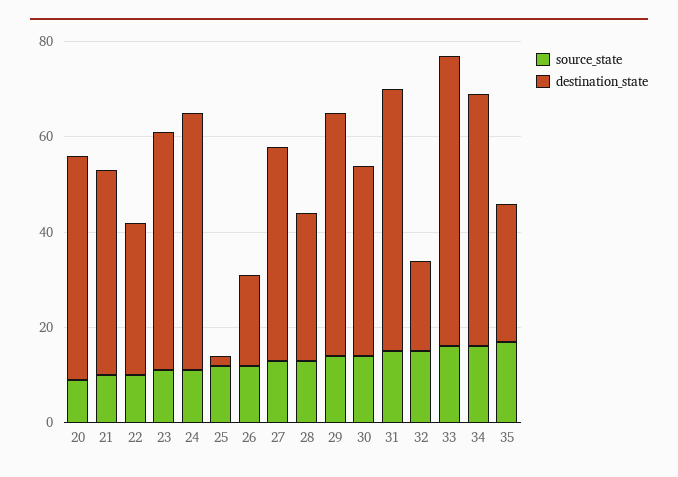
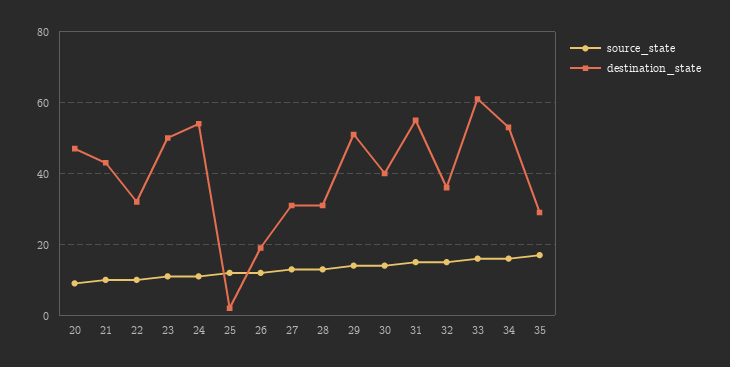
  {
    "source_state": {
      "20": 10,
      "21": 10,
      "22": 10,
      "23": 10,
      "24": 10,
      "25": 10,
      "26": 10,
      "27": 15,
      "28": 15,
      "29": 15,
      "30": 15,
      "31": 15,
      "32": 15,
      "33": 15,
      "34": 15,
      "35": 15
    },
    "destination_state": {
      "20": 45,
      "21": 45,
      "22": 30,
      "23": 50,
      "24": 55,
      "25": 0,
      "26": 20,
-     "27": 45,
+     "27": 30,
      "28": 30,
      "29": 50,
      "30": 40,
      "31": 55,
-     "32": 20,
+     "32": 35,
      "33": 60,
      "34": 55,
      "35": 30
    }
  }

